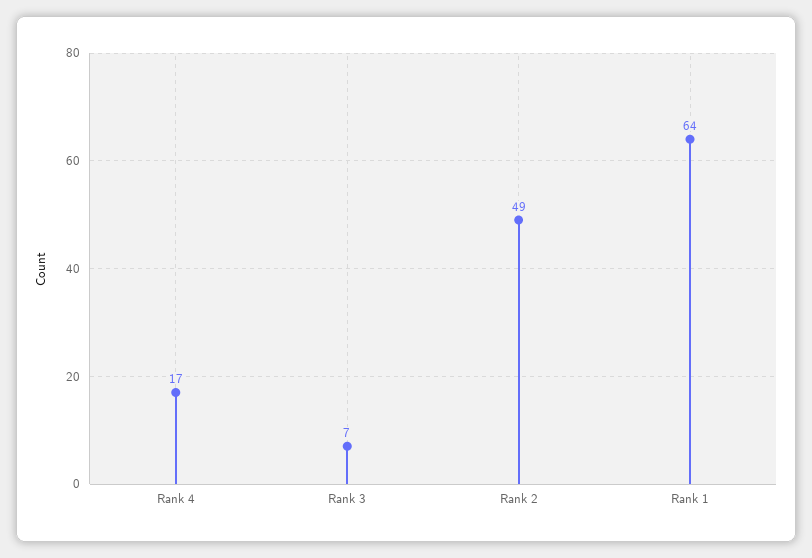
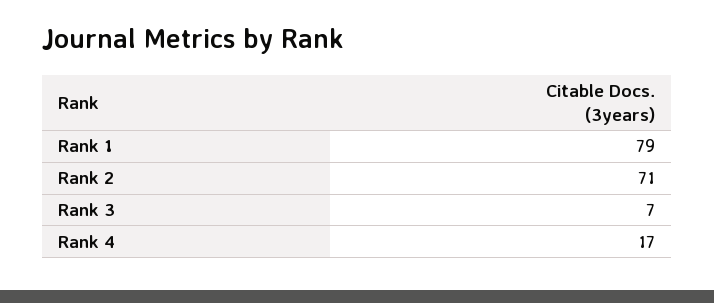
  {
    "Rank 4": 17,
    "Rank 3": 7,
-   "Rank 2": 49,
+   "Rank 2": 71,
-   "Rank 1": 64
+   "Rank 1": 79
  }

